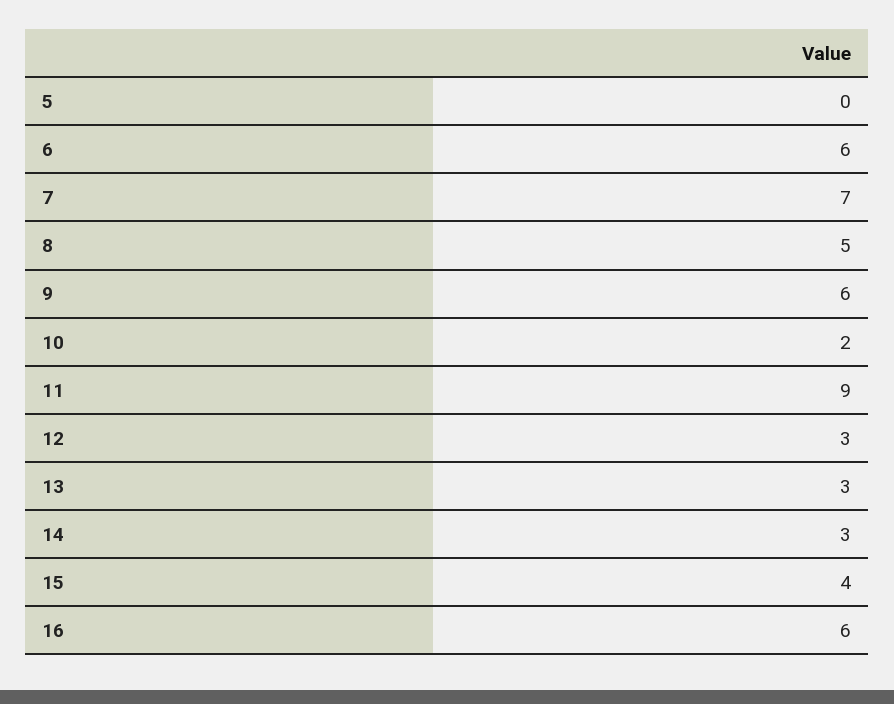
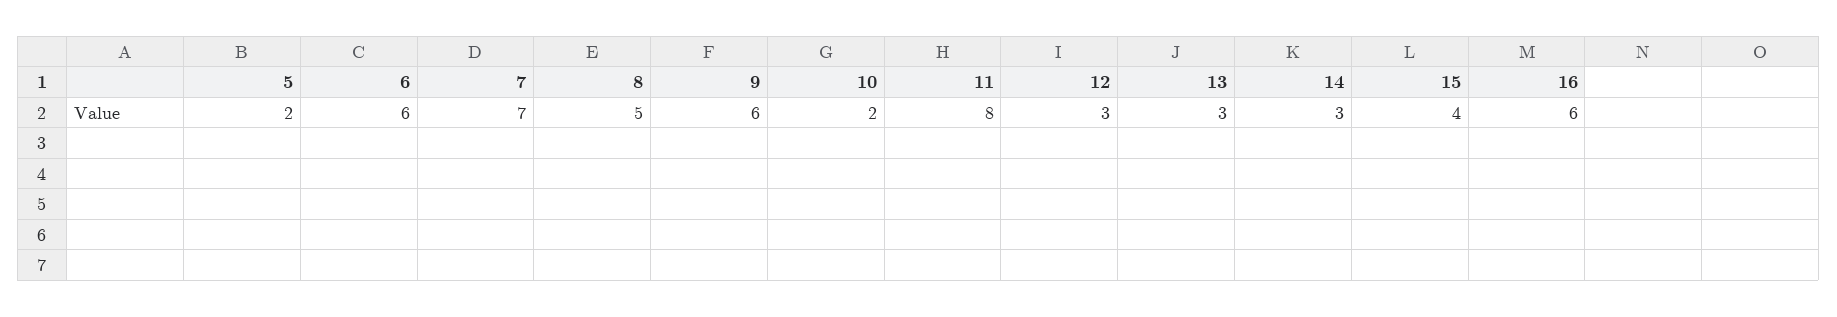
  {
-   "5": 0,
+   "5": 2,
    "6": 6,
    "7": 7,
    "8": 5,
    "9": 6,
    "10": 2,
-   "11": 9,
+   "11": 8,
    "12": 3,
    "13": 3,
    "14": 3,
    "15": 4,
    "16": 6
  }

